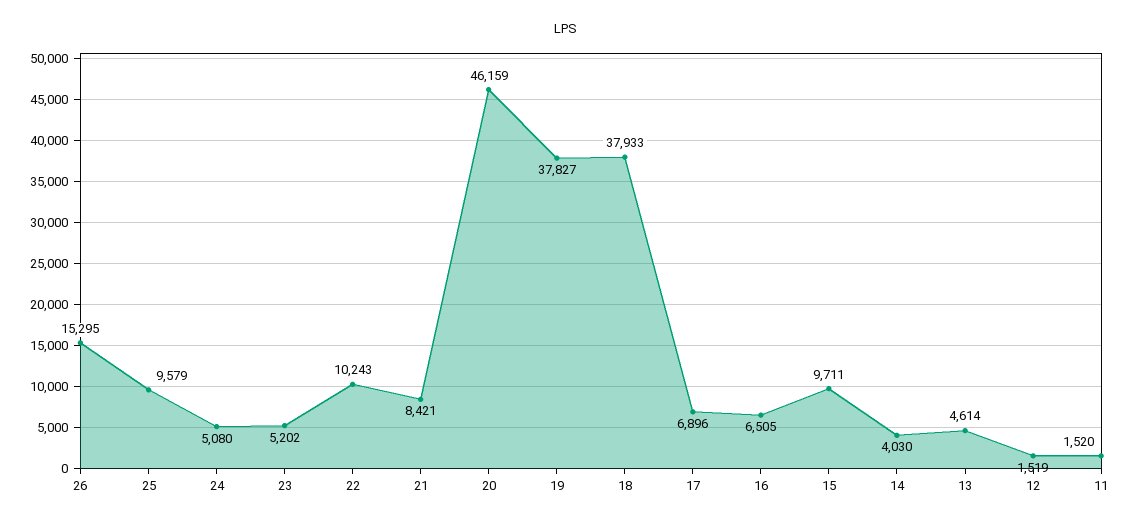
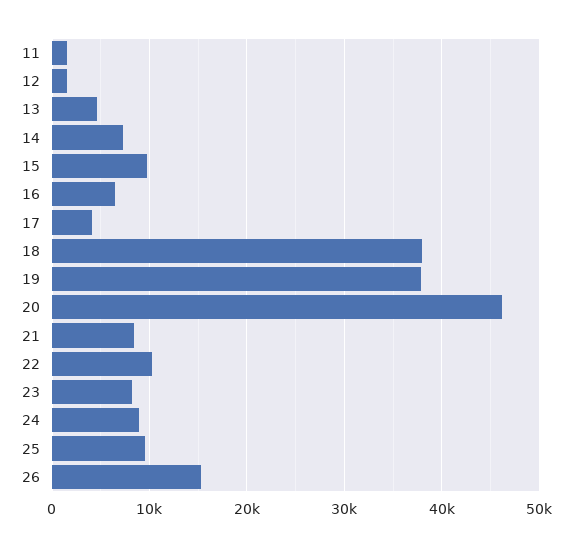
  {
    "26": 15295,
    "25": 9579,
-   "24": 5080,
+   "24": 9000,
-   "23": 5202,
+   "23": 8000,
    "22": 10243,
    "21": 8421,
    "20": 46159,
    "19": 37827,
    "18": 37933,
-   "17": 6896,
+   "17": 4000,
    "16": 6505,
    "15": 9711,
-   "14": 4030,
+   "14": 7000,
    "13": 4614,
    "12": 1519,
    "11": 1520
  }

